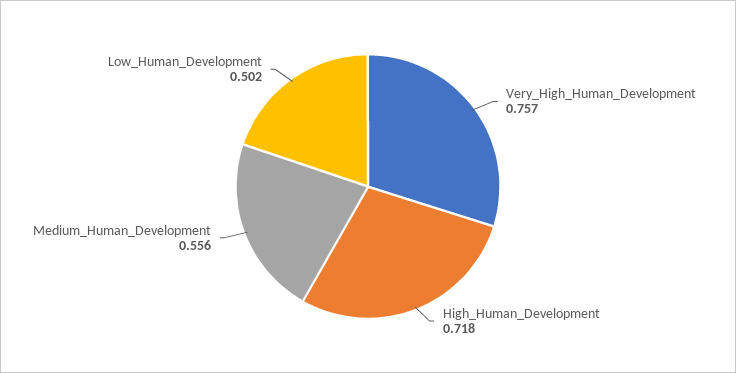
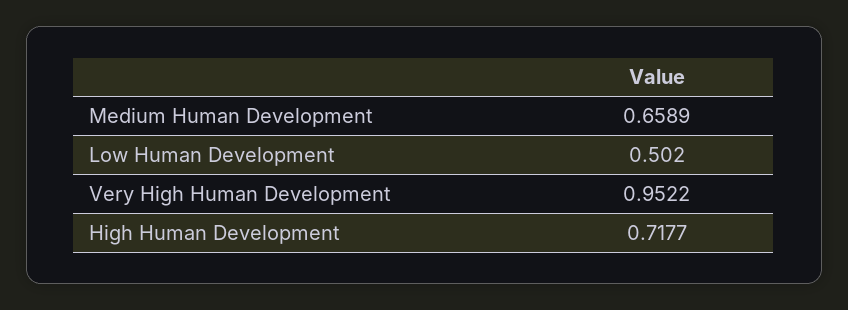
  {
-   "Very_High_Human_Development": 0.757,
+   "Very_High_Human_Development": 0.9522,
    "High_Human_Development": 0.7177,
-   "Medium_Human_Development": 0.556,
+   "Medium_Human_Development": 0.6589,
    "Low_Human_Development": 0.502
  }

